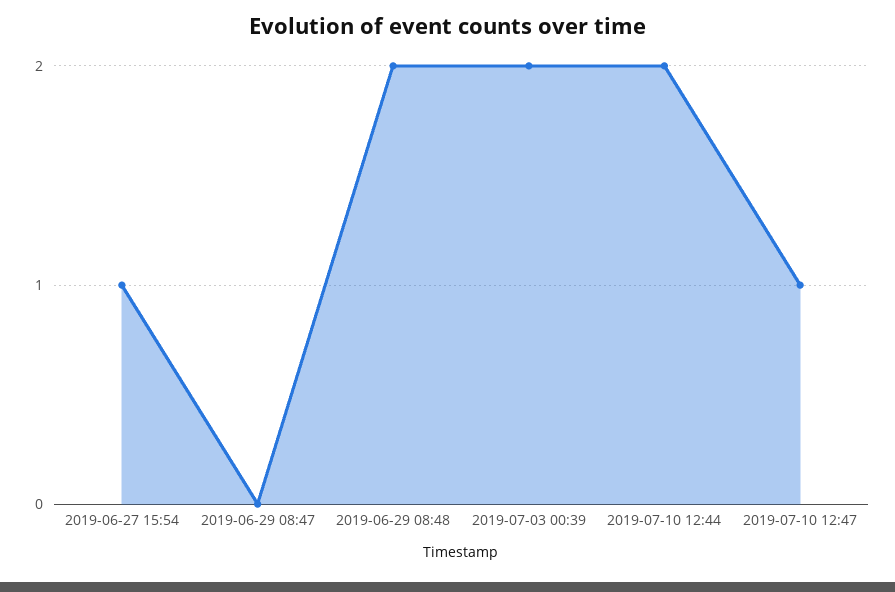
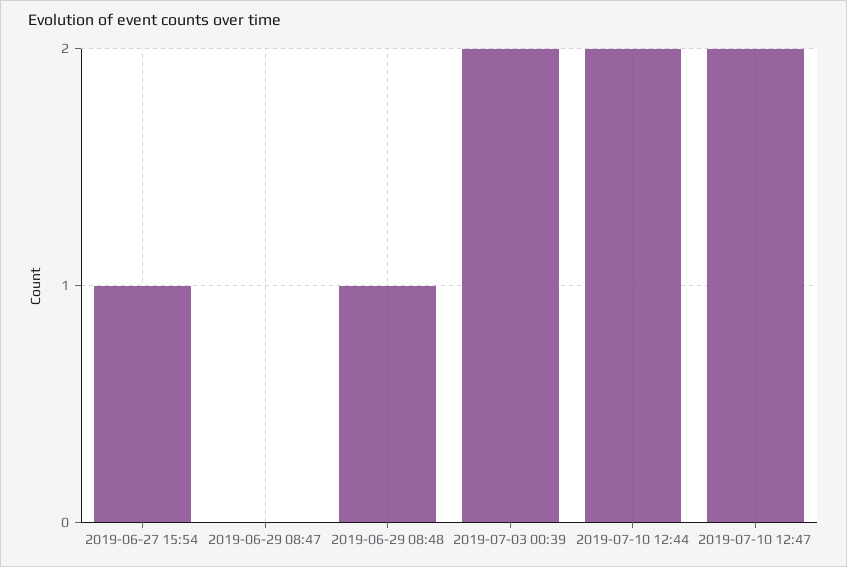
  {
    "2019-06-27 15:54": 1,
    "2019-06-29 08:47": 0,
-   "2019-06-29 08:48": 2,
+   "2019-06-29 08:48": 1,
    "2019-07-03 00:39": 2,
    "2019-07-10 12:44": 2,
-   "2019-07-10 12:47": 1
+   "2019-07-10 12:47": 2
  }

